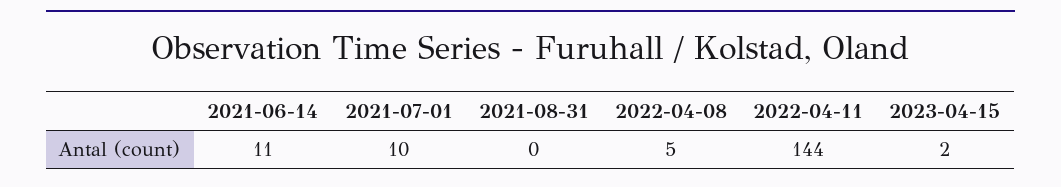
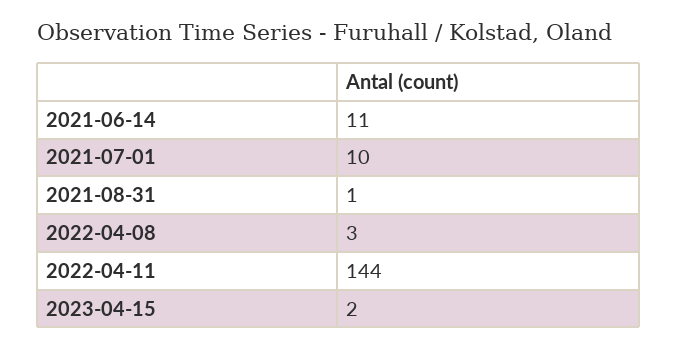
  {
    "2021-06-14": 11,
    "2021-07-01": 10,
-   "2021-08-31": 0,
+   "2021-08-31": 1,
-   "2022-04-08": 5,
+   "2022-04-08": 3,
    "2022-04-11": 144,
    "2023-04-15": 2
  }

